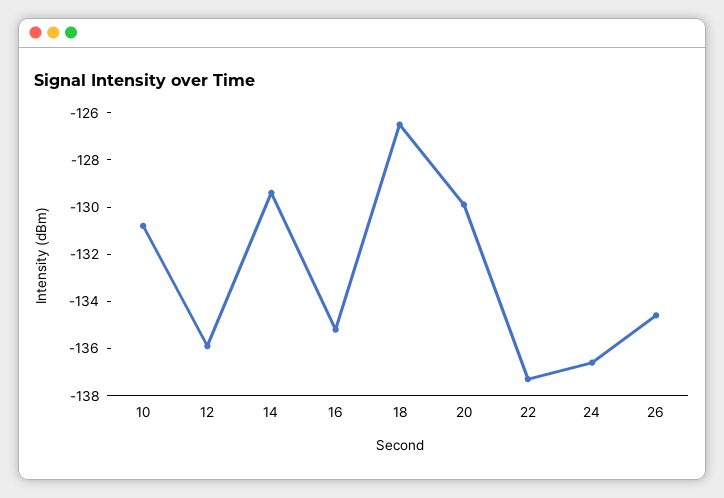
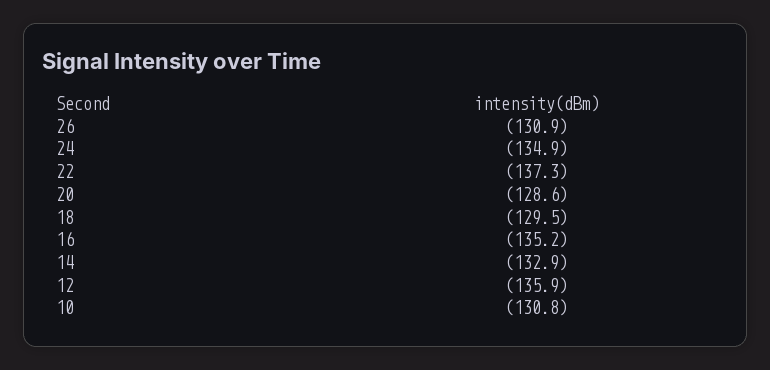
  {
    "10": -130.8,
    "12": -135.9,
-   "14": -129.5,
+   "14": -132.9,
    "16": -135.2,
-   "18": -126.5,
+   "18": -129.5,
-   "20": -130,
+   "20": -128.6,
    "22": -137.3,
-   "24": -136.5,
+   "24": -134.9,
-   "26": -134.5
+   "26": -130.9
  }

